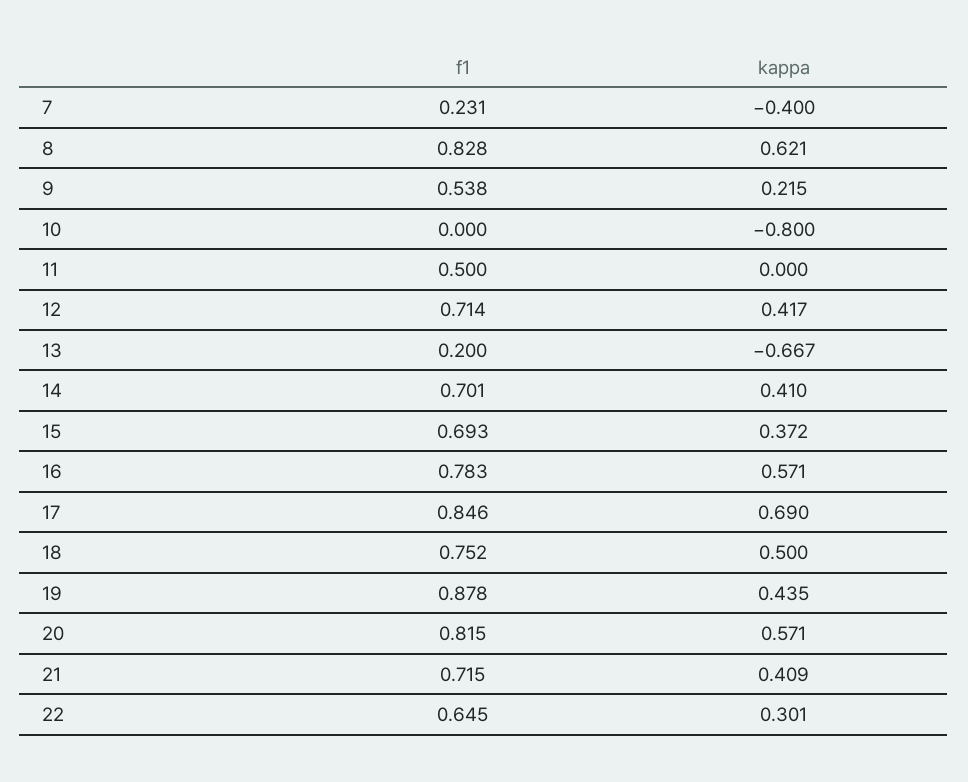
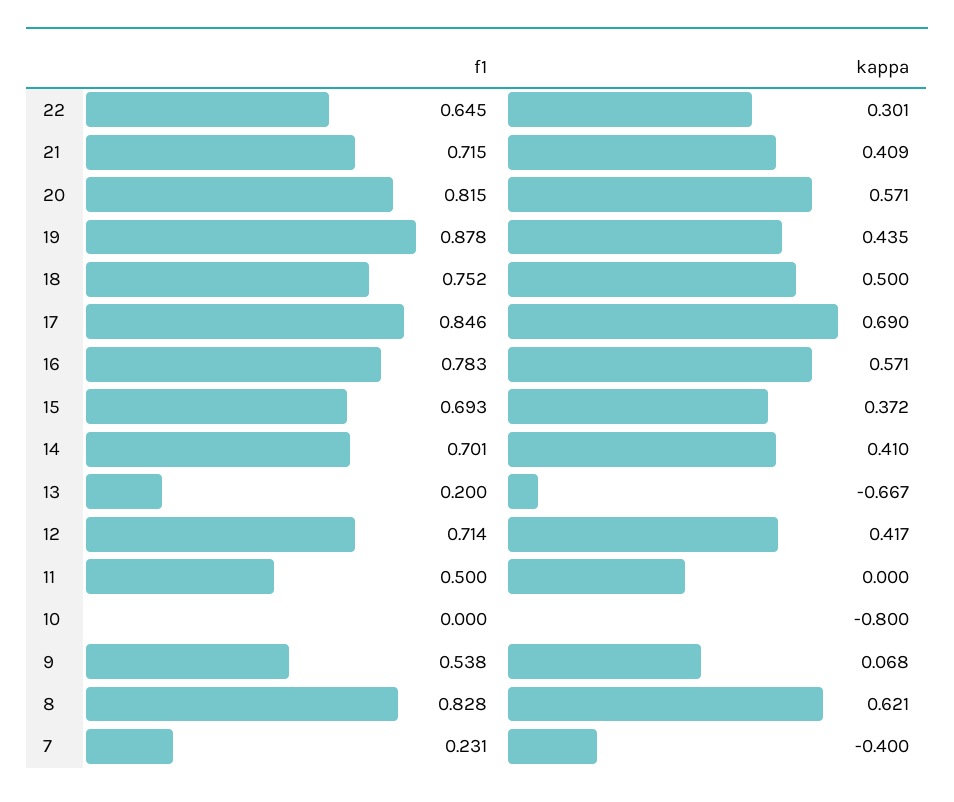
  {
    "f1": {
      "7": 0.231,
      "8": 0.828,
      "9": 0.538,
      "10": 0,
      "11": 0.5,
      "12": 0.714,
      "13": 0.2,
      "14": 0.701,
      "15": 0.693,
      "16": 0.783,
      "17": 0.846,
      "18": 0.752,
      "19": 0.878,
      "20": 0.815,
      "21": 0.715,
      "22": 0.645
    },
    "kappa": {
      "7": -0.4,
      "8": 0.621,
-     "9": 0.215,
+     "9": 0.068,
      "10": -0.8,
      "11": 0,
      "12": 0.417,
      "13": -0.667,
      "14": 0.41,
      "15": 0.372,
      "16": 0.571,
      "17": 0.69,
      "18": 0.5,
      "19": 0.435,
      "20": 0.571,
      "21": 0.409,
      "22": 0.301
    }
  }

